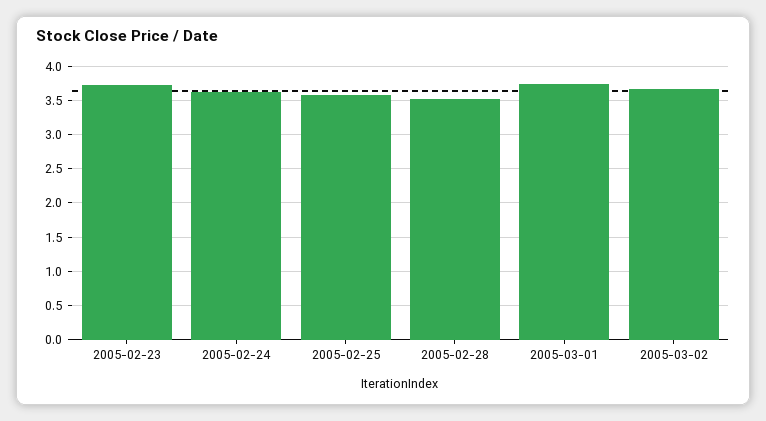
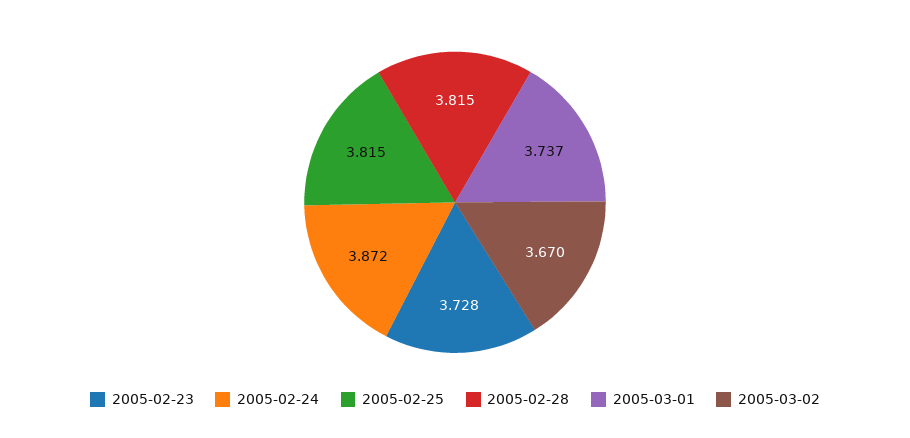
  {
    "2005-02-23": 3.728,
-   "2005-02-24": 3.6,
+   "2005-02-24": 3.872,
-   "2005-02-25": 3.6,
+   "2005-02-25": 3.815,
-   "2005-02-28": 3.5,
+   "2005-02-28": 3.815,
    "2005-03-01": 3.737,
    "2005-03-02": 3.67
  }

